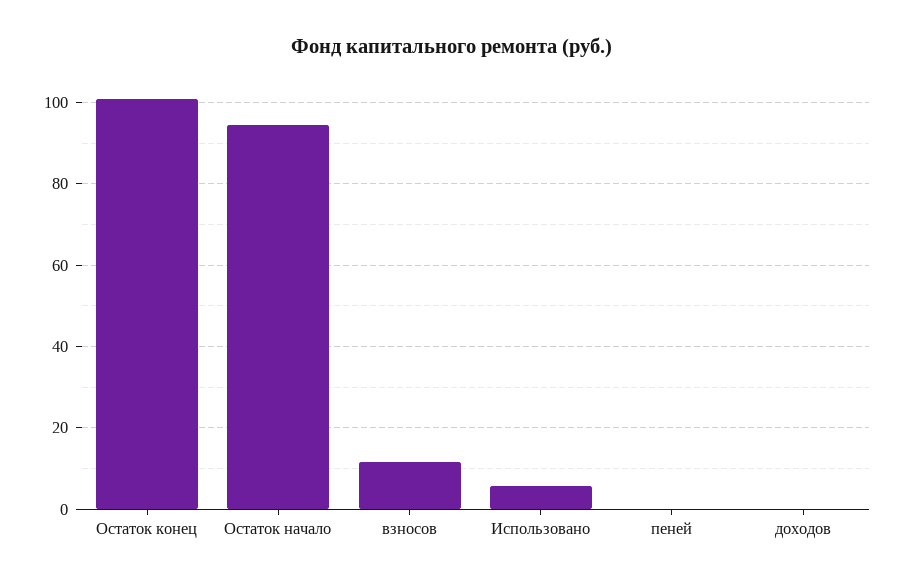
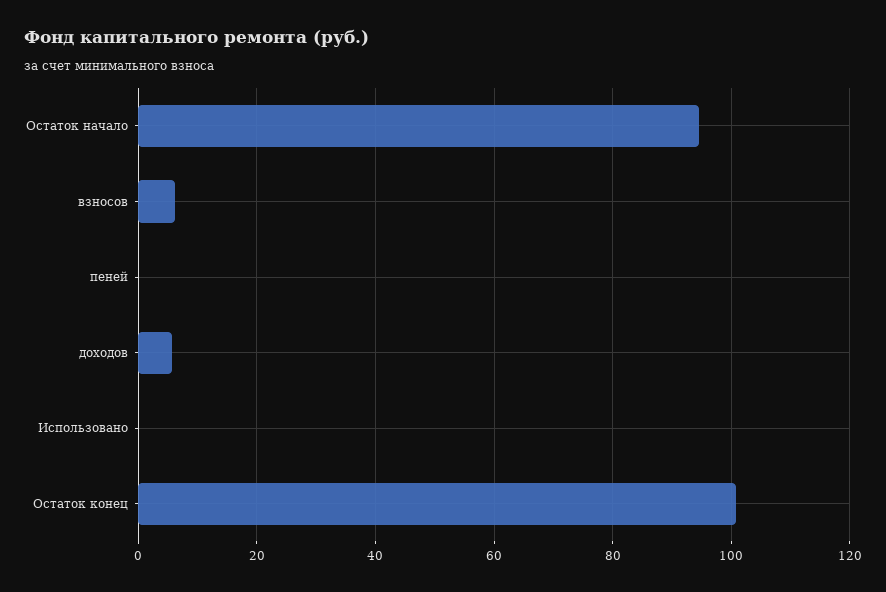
  {
    "Остаток конец": 100,
    "Остаток начало": 94,
-   "взносов": 12,
+   "взносов": 6,
-   "Использовано": 6,
+   "Использовано": 0,
    "пеней": 0,
-   "доходов": 0
+   "доходов": 6
  }

